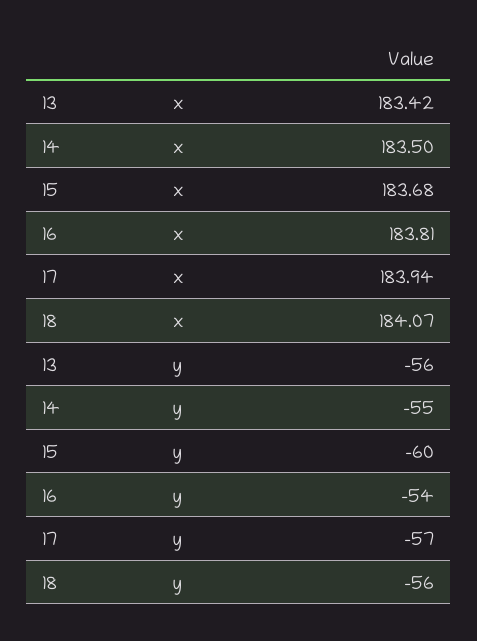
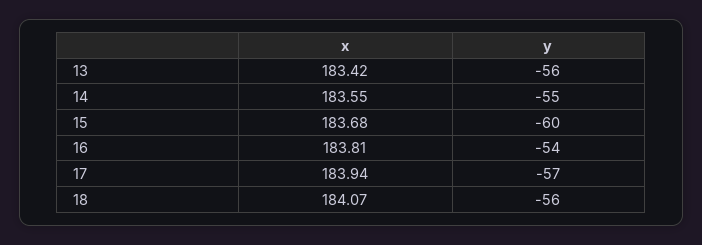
  {
    "13": {
      "x": 183.42,
      "y": -56
    },
    "14": {
-     "x": 183.5,
+     "x": 183.55,
      "y": -55
    },
    "15": {
      "x": 183.68,
      "y": -60
    },
    "16": {
      "x": 183.81,
      "y": -54
    },
    "17": {
      "x": 183.94,
      "y": -57
    },
    "18": {
      "x": 184.07,
      "y": -56
    }
  }

